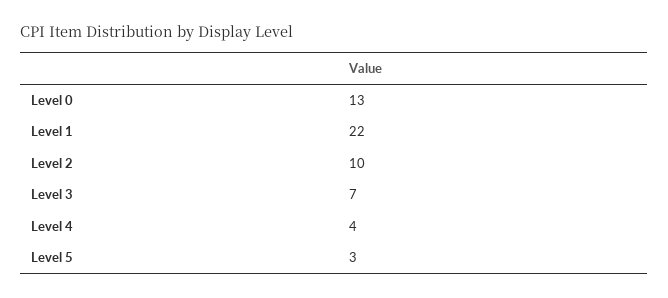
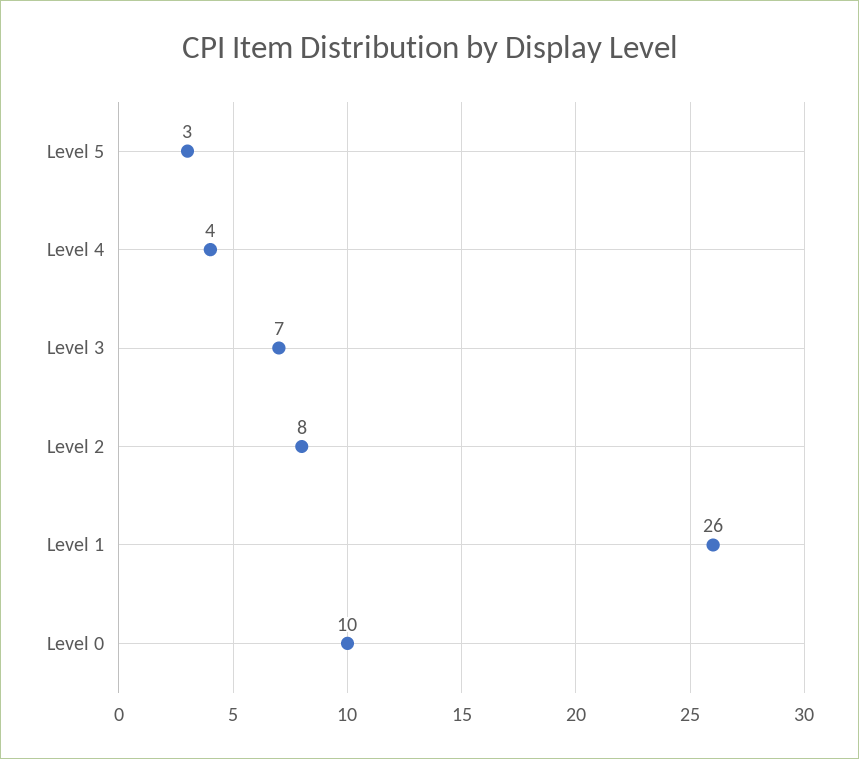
  {
-   "Level 0": 13,
+   "Level 0": 10,
-   "Level 1": 22,
+   "Level 1": 26,
-   "Level 2": 10,
+   "Level 2": 8,
    "Level 3": 7,
    "Level 4": 4,
    "Level 5": 3
  }

